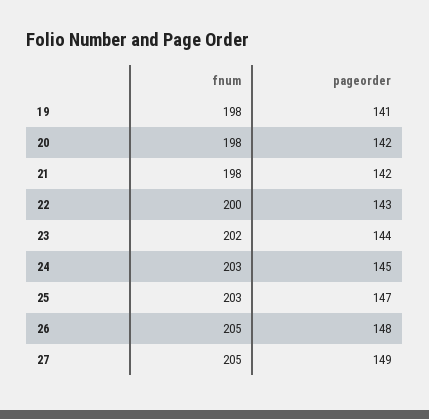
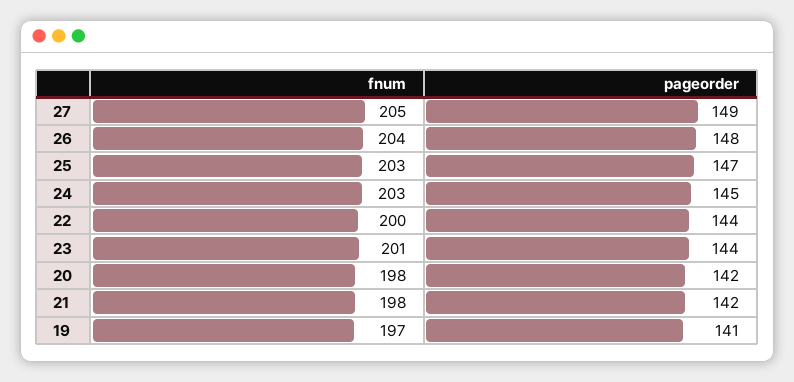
  {
    "fnum": {
-     "19": 198,
+     "19": 197,
      "20": 198,
      "21": 198,
      "22": 200,
-     "23": 202,
+     "23": 201,
      "24": 203,
      "25": 203,
-     "26": 205,
+     "26": 204,
      "27": 205
    },
    "pageorder": {
      "19": 141,
      "20": 142,
      "21": 142,
-     "22": 143,
+     "22": 144,
      "23": 144,
      "24": 145,
      "25": 147,
      "26": 148,
      "27": 149
    }
  }

